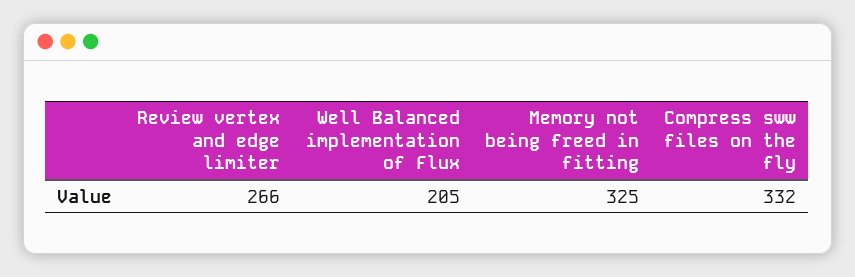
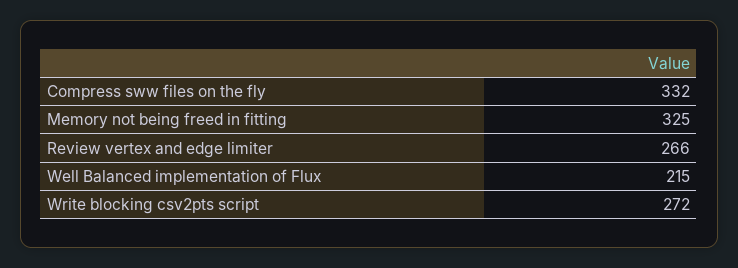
  {
    "Review vertex and edge limiter": 266,
-   "Well Balanced implementation of Flux": 205,
+   "Well Balanced implementation of Flux": 215,
    "Memory not being freed in fitting": 325,
-   "Compress sww files on the fly": 332
+   "Compress sww files on the fly": 332,
+   "Write blocking csv2pts script": 272
  }

